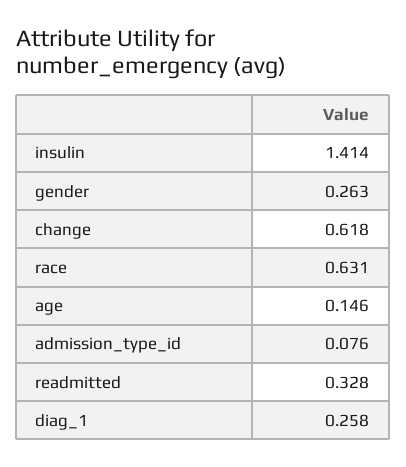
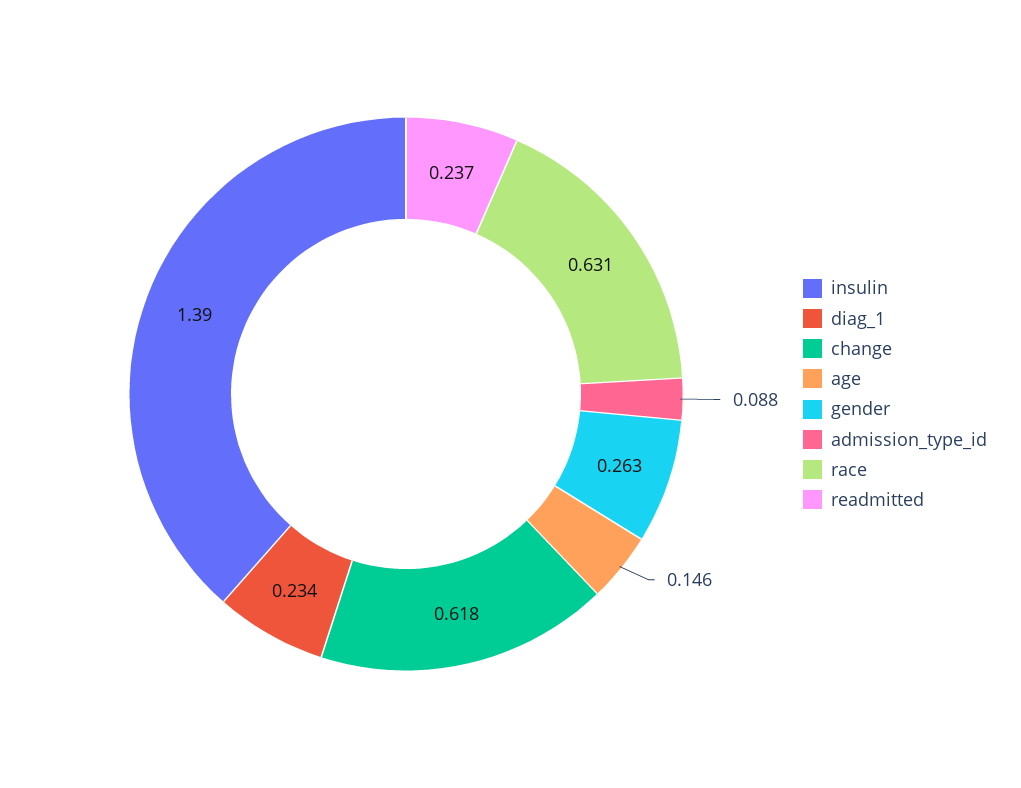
  {
-   "insulin": 1.414,
+   "insulin": 1.39,
    "gender": 0.263,
    "change": 0.618,
    "race": 0.631,
    "age": 0.146,
-   "admission_type_id": 0.076,
+   "admission_type_id": 0.088,
-   "readmitted": 0.328,
+   "readmitted": 0.237,
-   "diag_1": 0.258
+   "diag_1": 0.234
  }

